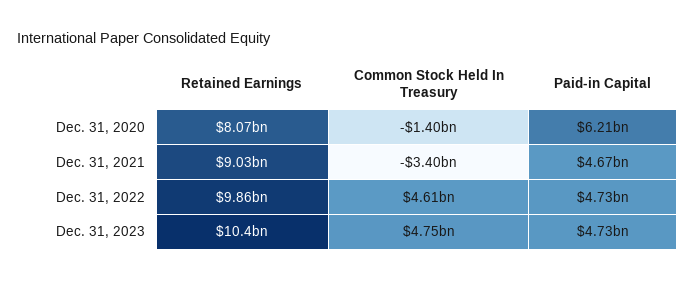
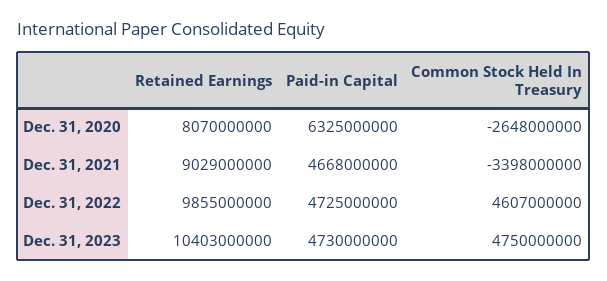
  {
    "Retained Earnings": {
      "Dec. 31, 2020": 8070000000,
      "Dec. 31, 2021": 9029000000,
      "Dec. 31, 2022": 9855000000,
      "Dec. 31, 2023": 10403000000
    },
    "Common Stock Held In Treasury": {
-     "Dec. 31, 2020": -1400000000,
+     "Dec. 31, 2020": -2648000000,
      "Dec. 31, 2021": -3398000000,
      "Dec. 31, 2022": 4607000000,
      "Dec. 31, 2023": 4750000000
    },
    "Paid-in Capital": {
-     "Dec. 31, 2020": 6210000000,
+     "Dec. 31, 2020": 6325000000,
      "Dec. 31, 2021": 4668000000,
      "Dec. 31, 2022": 4725000000,
      "Dec. 31, 2023": 4730000000
    }
  }

